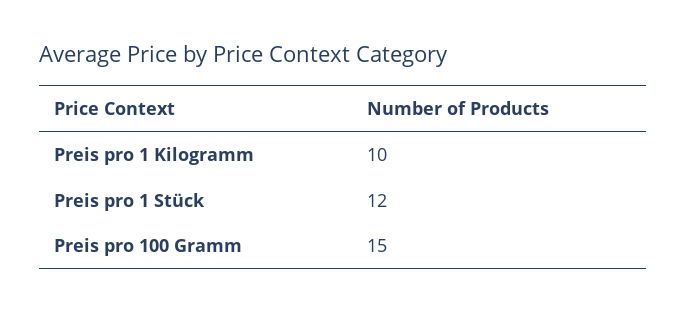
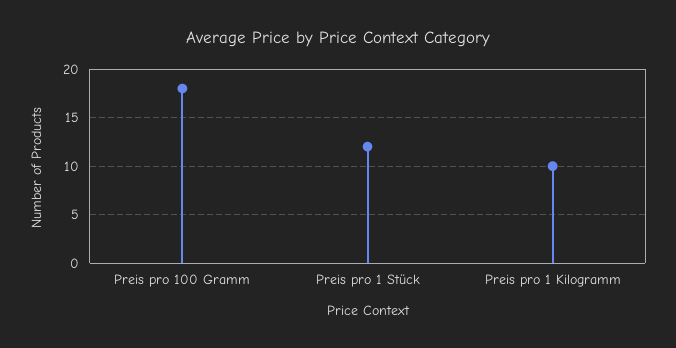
  {
    "Preis pro 1 Kilogramm": 10,
    "Preis pro 1 Stück": 12,
-   "Preis pro 100 Gramm": 15
+   "Preis pro 100 Gramm": 18
  }

